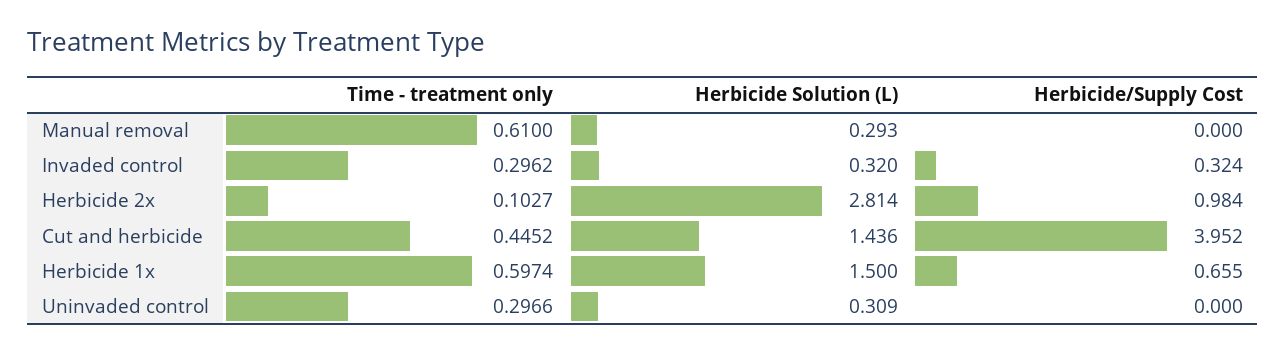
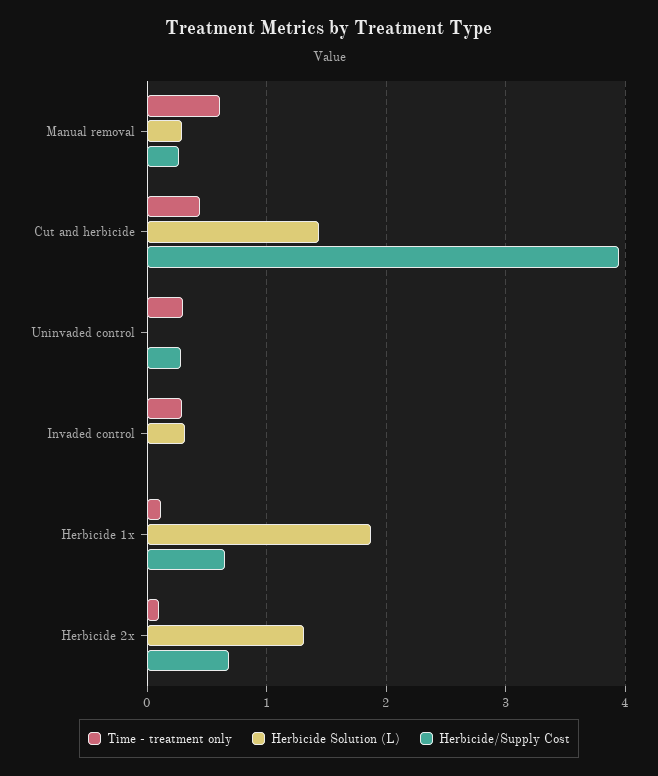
  {
    "Time - treatment only": {
      "Manual removal": 0.61,
      "Invaded control": 0.2962,
      "Herbicide 2x": 0.1027,
      "Cut and herbicide": 0.4452,
-     "Herbicide 1x": 0.5974,
+     "Herbicide 1x": 0.1,
      "Uninvaded control": 0.2966
    },
    "Herbicide Solution (L)": {
      "Manual removal": 0.293,
      "Invaded control": 0.32,
-     "Herbicide 2x": 2.814,
+     "Herbicide 2x": 1.3,
      "Cut and herbicide": 1.436,
-     "Herbicide 1x": 1.5,
+     "Herbicide 1x": 1.9,
-     "Uninvaded control": 0.309
+     "Uninvaded control": 0
    },
    "Herbicide/Supply Cost": {
-     "Manual removal": 0,
+     "Manual removal": 0.3,
-     "Invaded control": 0.324,
+     "Invaded control": 0,
-     "Herbicide 2x": 0.984,
+     "Herbicide 2x": 0.7,
      "Cut and herbicide": 3.952,
      "Herbicide 1x": 0.655,
-     "Uninvaded control": 0
+     "Uninvaded control": 0.3
    }
  }

